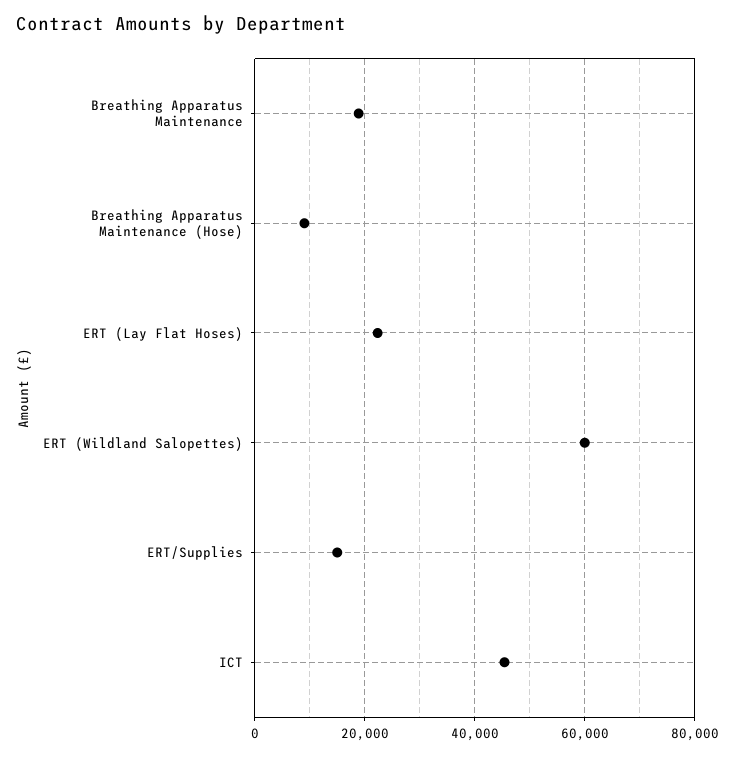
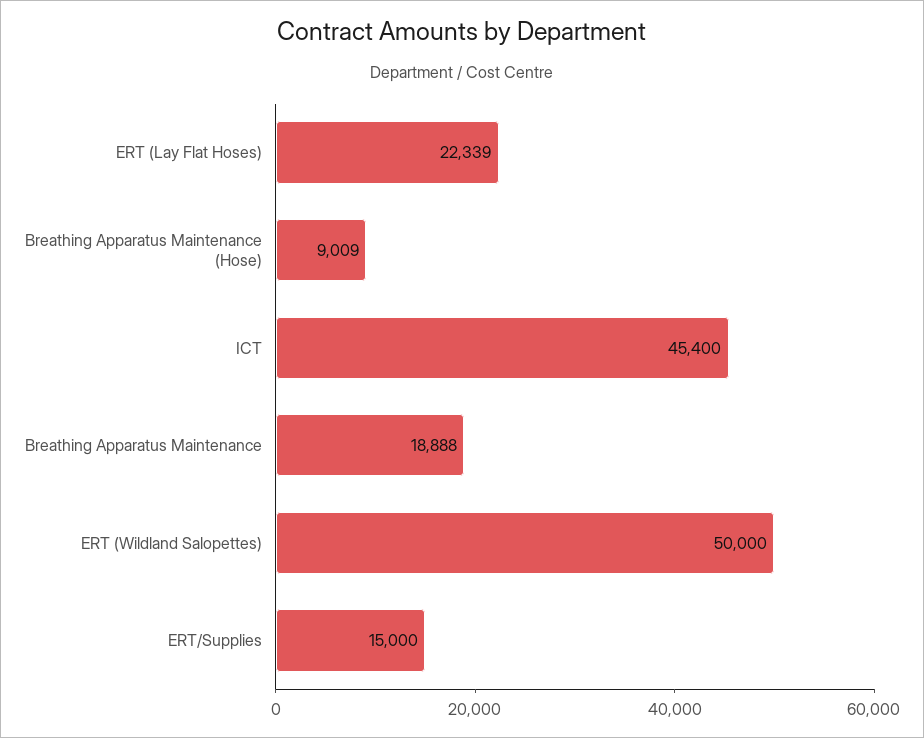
  {
    "Breathing Apparatus Maintenance": 18888,
    "Breathing Apparatus Maintenance (Hose)": 9009,
    "ERT (Lay Flat Hoses)": 22339,
-   "ERT (Wildland Salopettes)": 60000,
+   "ERT (Wildland Salopettes)": 50000,
    "ERT/Supplies": 15000,
    "ICT": 45400
  }

